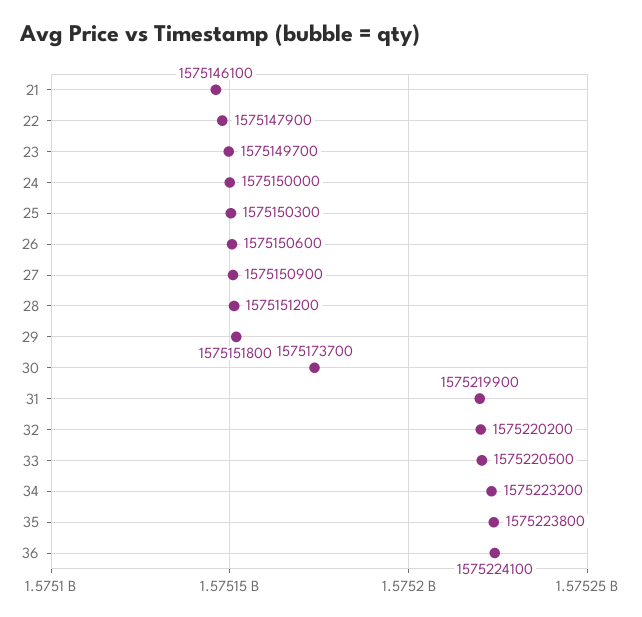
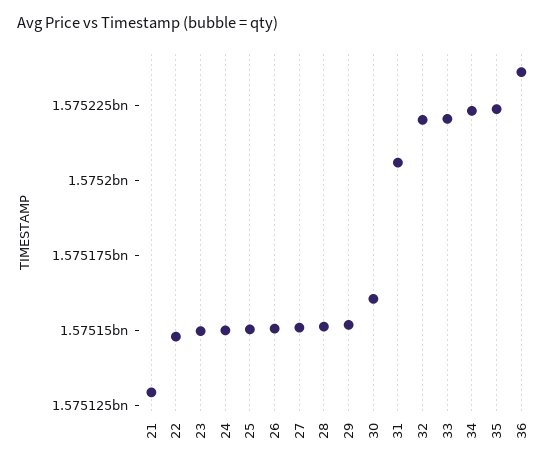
  {
-   "21": 1575146100,
+   "21": 1575130000,
    "22": 1575147900,
    "23": 1575149700,
    "24": 1575150000,
    "25": 1575150300,
    "26": 1575150600,
    "27": 1575150900,
    "28": 1575151200,
    "29": 1575151800,
-   "30": 1575173700,
+   "30": 1575160000,
-   "31": 1575219900,
+   "31": 1575205000,
    "32": 1575220200,
    "33": 1575220500,
    "34": 1575223200,
    "35": 1575223800,
-   "36": 1575224100
+   "36": 1575235000
  }

